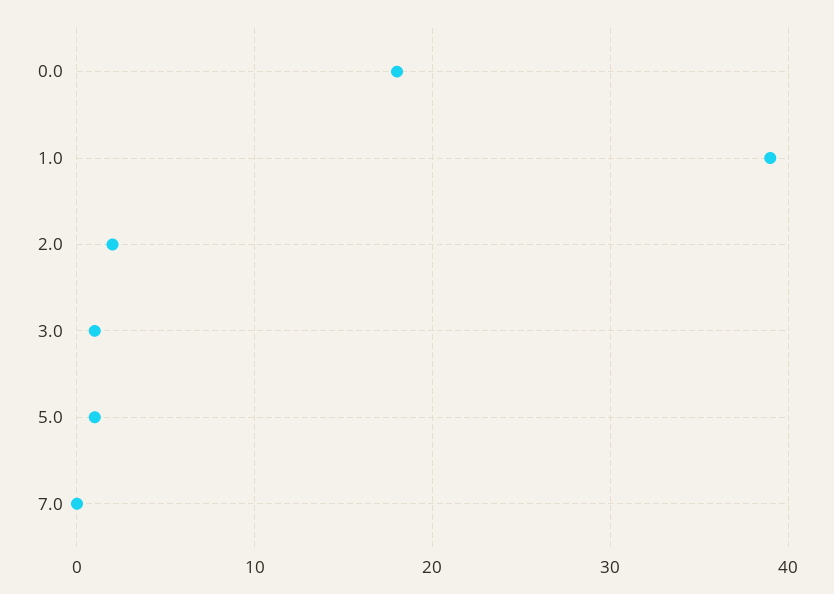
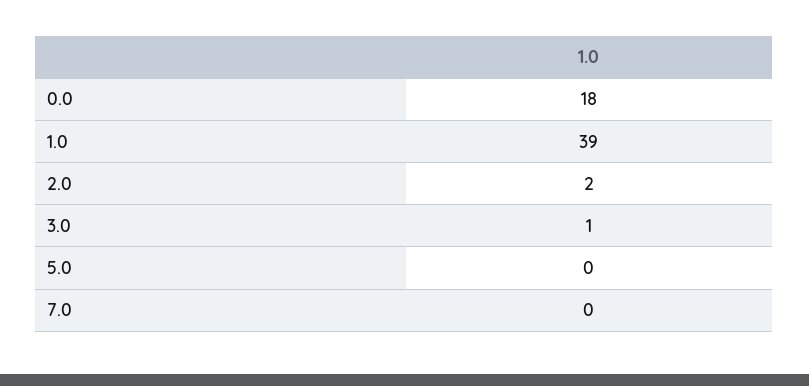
  {
    "0.0": 18,
    "1.0": 39,
    "2.0": 2,
    "3.0": 1,
-   "5.0": 1,
+   "5.0": 0,
    "7.0": 0
  }

